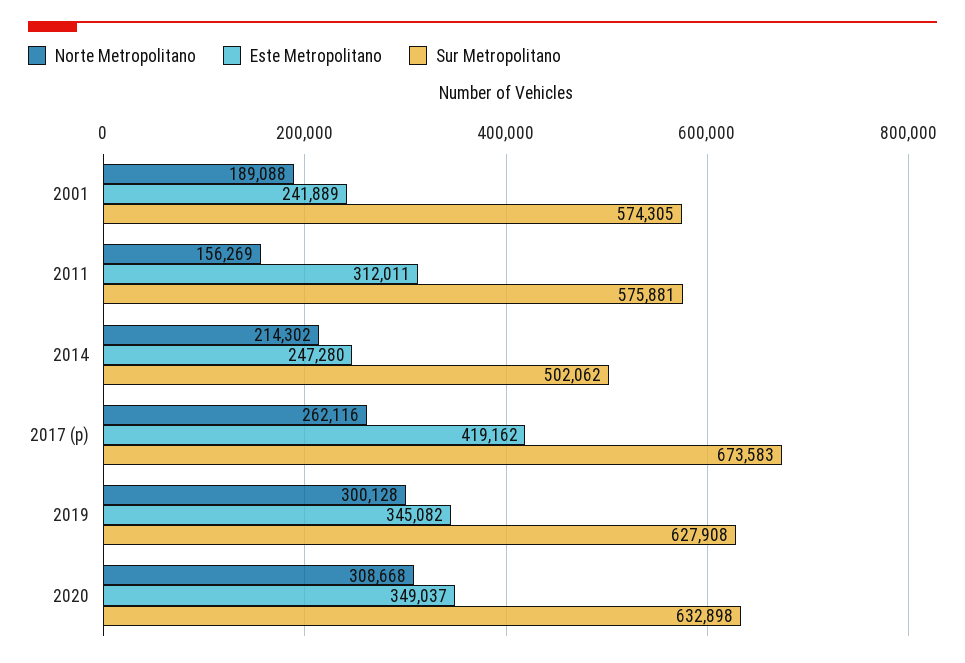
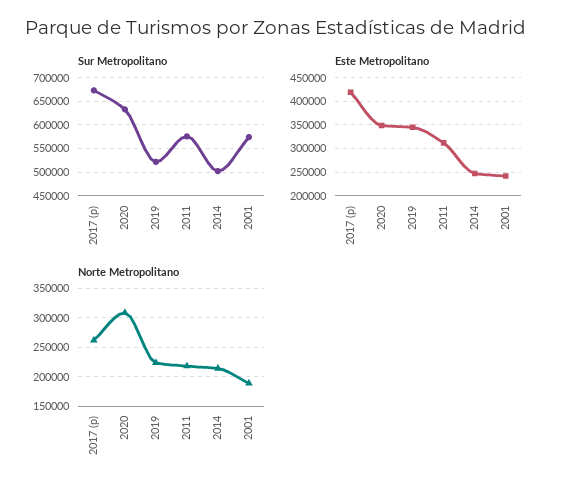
  {
    "Norte Metropolitano": {
      "2001": 189088,
-     "2011": 156269,
+     "2011": 225000,
      "2014": 214302,
      "2017 (p)": 262116,
-     "2019": 300128,
+     "2019": 225000,
      "2020": 308668
    },
    "Este Metropolitano": {
      "2001": 241889,
      "2011": 312011,
      "2014": 247280,
      "2017 (p)": 419162,
      "2019": 345082,
      "2020": 349037
    },
    "Sur Metropolitano": {
      "2001": 574305,
      "2011": 575881,
      "2014": 502062,
      "2017 (p)": 673583,
-     "2019": 627908,
+     "2019": 525000,
      "2020": 632898
    }
  }

